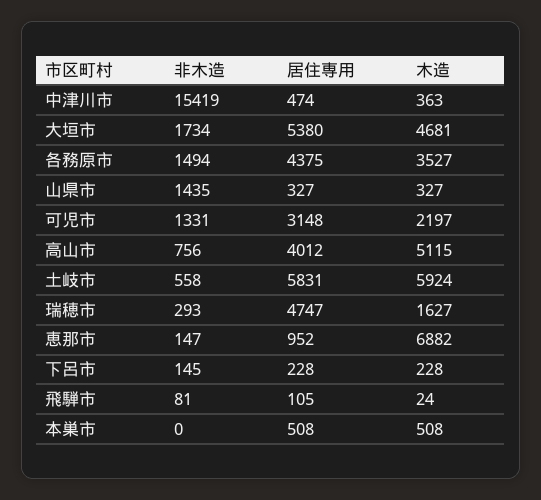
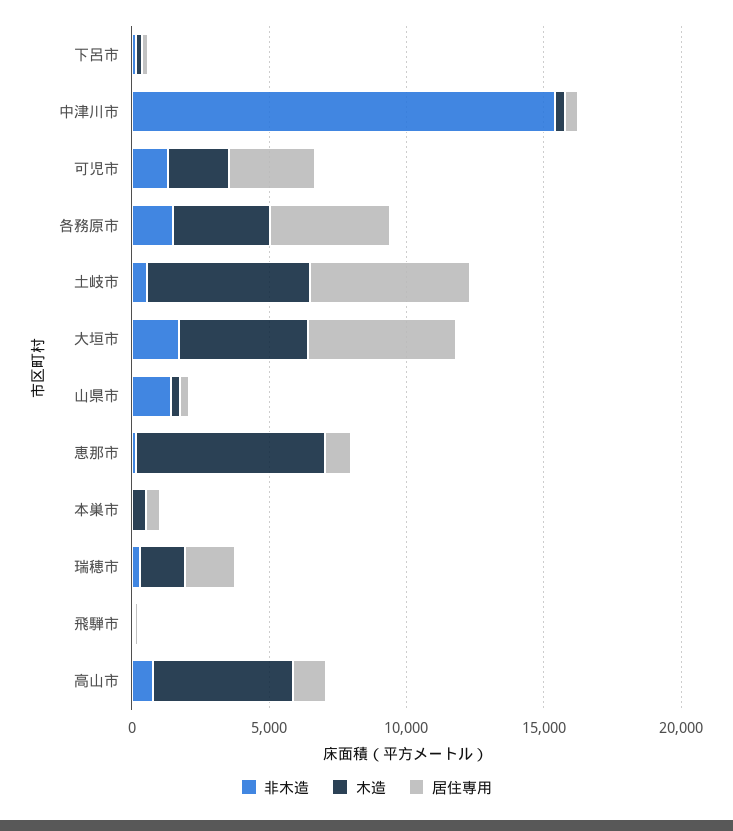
  {
    "非木造": {
      "中津川市": 15419,
      "大垣市": 1734,
      "各務原市": 1494,
      "山県市": 1435,
      "可児市": 1331,
      "高山市": 756,
      "土岐市": 558,
      "瑞穂市": 293,
      "恵那市": 147,
      "下呂市": 145,
      "飛騨市": 81,
      "本巣市": 0
    },
    "居住専用": {
      "中津川市": 474,
      "大垣市": 5380,
      "各務原市": 4375,
      "山県市": 327,
      "可児市": 3148,
-     "高山市": 4012,
+     "高山市": 1000,
      "土岐市": 5831,
-     "瑞穂市": 4747,
+     "瑞穂市": 2000,
      "恵那市": 952,
      "下呂市": 228,
      "飛騨市": 105,
      "本巣市": 508
    },
    "木造": {
      "中津川市": 363,
      "大垣市": 4681,
      "各務原市": 3527,
      "山県市": 327,
      "可児市": 2197,
      "高山市": 5115,
      "土岐市": 5924,
      "瑞穂市": 1627,
      "恵那市": 6882,
      "下呂市": 228,
      "飛騨市": 24,
      "本巣市": 508
    }
  }

